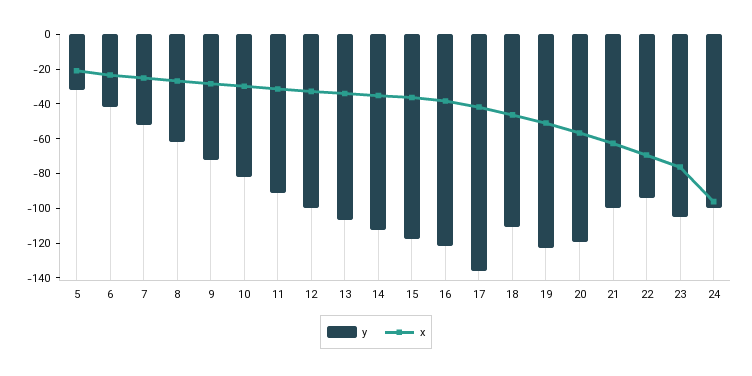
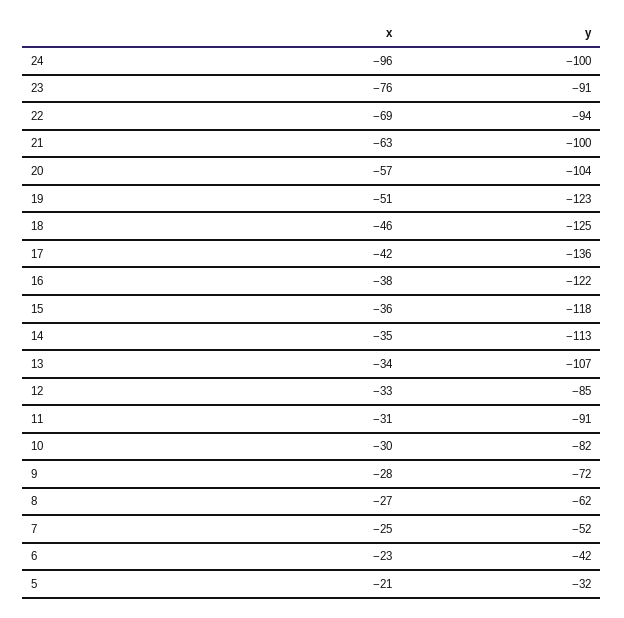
  {
    "y": {
      "5": -32,
      "6": -42,
      "7": -52,
      "8": -62,
      "9": -72,
      "10": -82,
      "11": -91,
-     "12": -100,
+     "12": -85,
      "13": -107,
      "14": -113,
      "15": -118,
      "16": -122,
      "17": -136,
-     "18": -110,
+     "18": -125,
      "19": -123,
-     "20": -120,
+     "20": -104,
      "21": -100,
      "22": -94,
-     "23": -105,
+     "23": -91,
      "24": -100
    },
    "x": {
      "5": -21,
      "6": -23,
      "7": -25,
      "8": -27,
      "9": -28,
      "10": -30,
      "11": -31,
      "12": -33,
      "13": -34,
      "14": -35,
      "15": -36,
      "16": -38,
      "17": -42,
      "18": -46,
      "19": -51,
      "20": -57,
      "21": -63,
      "22": -69,
      "23": -76,
      "24": -96
    }
  }

